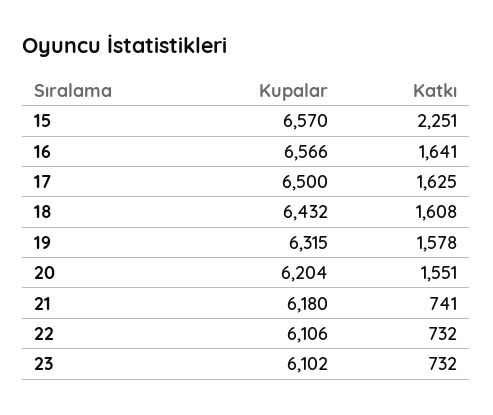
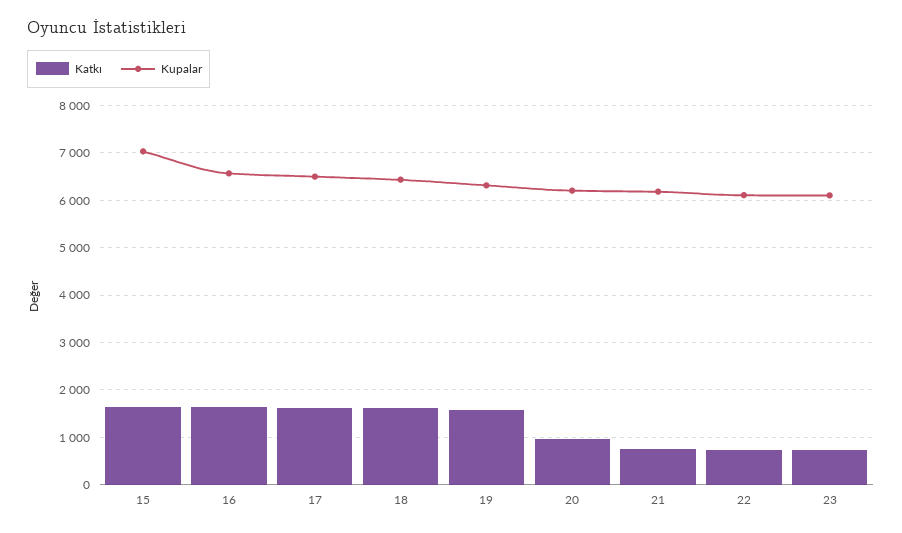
  {
    "Kupalar": {
-     "15": 6570,
+     "15": 7000,
      "16": 6566,
      "17": 6500,
      "18": 6432,
      "19": 6315,
      "20": 6204,
      "21": 6180,
      "22": 6106,
      "23": 6102
    },
    "Katkı": {
-     "15": 2251,
+     "15": 1600,
      "16": 1641,
      "17": 1625,
      "18": 1608,
      "19": 1578,
-     "20": 1551,
+     "20": 1000,
      "21": 741,
      "22": 732,
      "23": 732
    }
  }

